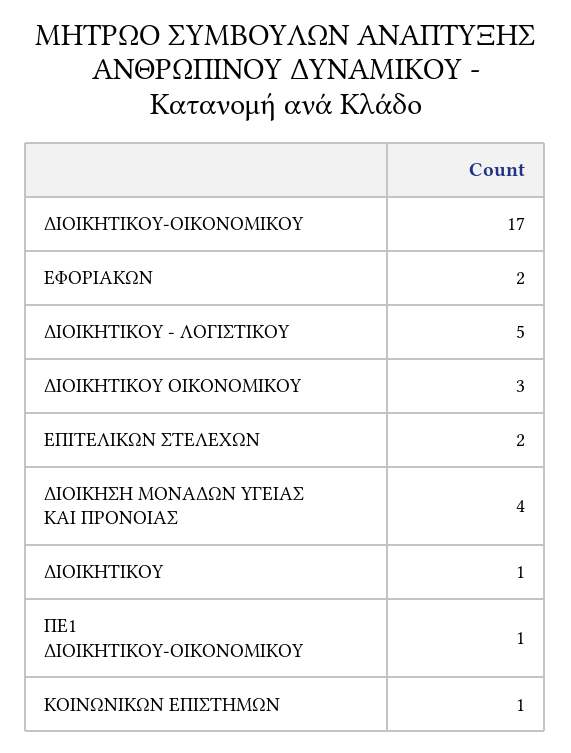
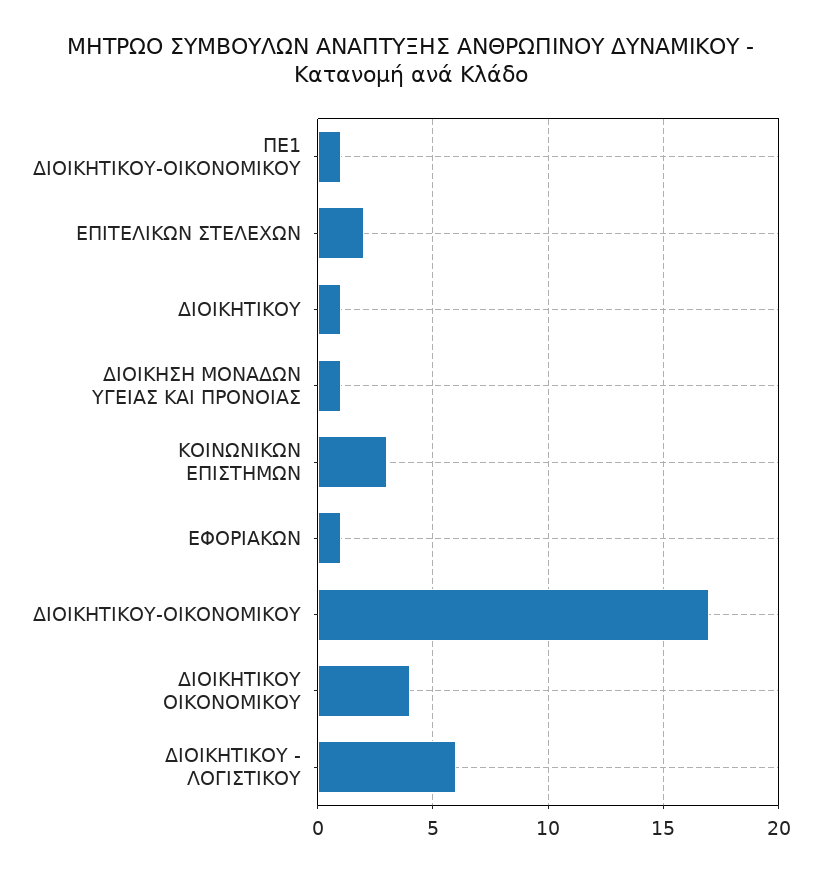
  {
    "ΔΙΟΙΚΗΤΙΚΟΥ-ΟΙΚΟΝΟΜΙΚΟΥ": 17,
-   "ΕΦΟΡΙΑΚΩΝ": 2,
+   "ΕΦΟΡΙΑΚΩΝ": 1,
-   "ΔΙΟΙΚΗΤΙΚΟΥ - ΛΟΓΙΣΤΙΚΟΥ": 5,
+   "ΔΙΟΙΚΗΤΙΚΟΥ - ΛΟΓΙΣΤΙΚΟΥ": 6,
-   "ΔΙΟΙΚΗΤΙΚΟΥ ΟΙΚΟΝΟΜΙΚΟΥ": 3,
+   "ΔΙΟΙΚΗΤΙΚΟΥ ΟΙΚΟΝΟΜΙΚΟΥ": 4,
    "ΕΠΙΤΕΛΙΚΩΝ ΣΤΕΛΕΧΩΝ": 2,
-   "ΔΙΟΙΚΗΣΗ ΜΟΝΑΔΩΝ ΥΓΕΙΑΣ ΚΑΙ ΠΡΟΝΟΙΑΣ": 4,
+   "ΔΙΟΙΚΗΣΗ ΜΟΝΑΔΩΝ ΥΓΕΙΑΣ ΚΑΙ ΠΡΟΝΟΙΑΣ": 1,
    "ΔΙΟΙΚΗΤΙΚΟΥ": 1,
    "ΠΕ1 ΔΙΟΙΚΗΤΙΚΟΥ-ΟΙΚΟΝΟΜΙΚΟΥ": 1,
-   "ΚΟΙΝΩΝΙΚΩΝ ΕΠΙΣΤΗΜΩΝ": 1
+   "ΚΟΙΝΩΝΙΚΩΝ ΕΠΙΣΤΗΜΩΝ": 3
  }

